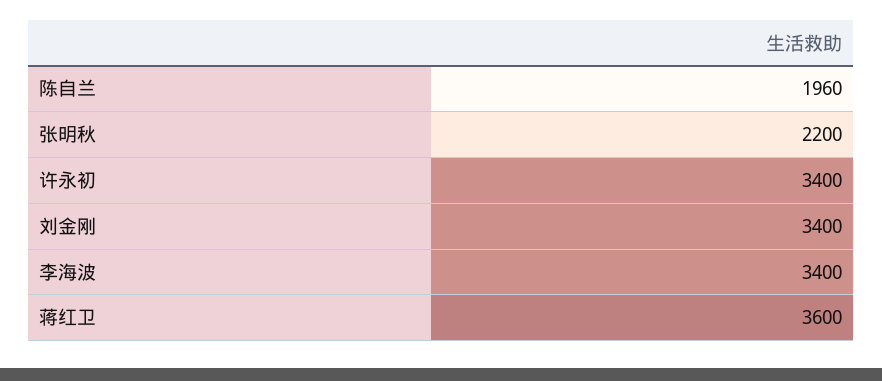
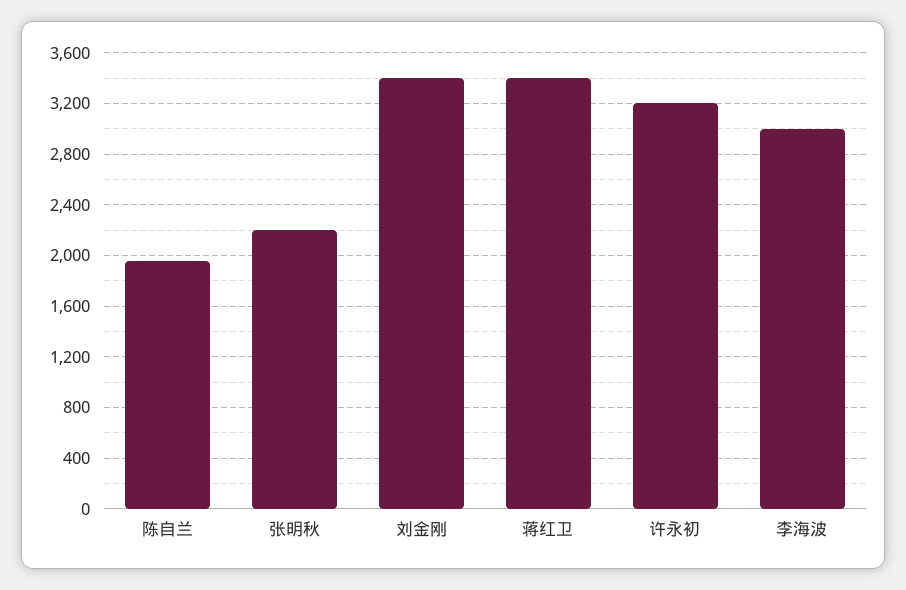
  {
    "陈自兰": 1960,
    "张明秋": 2200,
-   "许永初": 3400,
+   "许永初": 3200,
    "刘金刚": 3400,
-   "李海波": 3400,
+   "李海波": 3000,
-   "蒋红卫": 3600
+   "蒋红卫": 3400
  }

